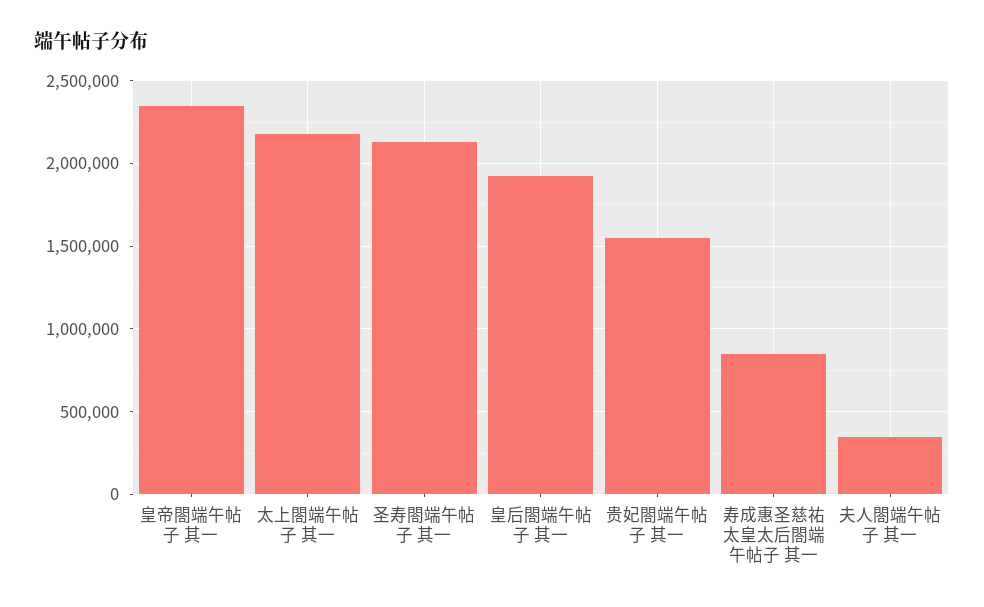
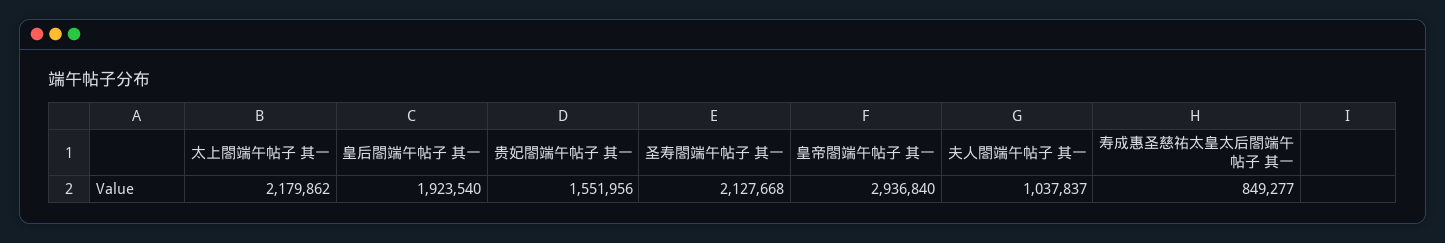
  {
-   "皇帝閤端午帖子 其一": 2350000,
+   "皇帝閤端午帖子 其一": 2936840,
    "太上閤端午帖子 其一": 2179862,
    "圣寿閤端午帖子 其一": 2127668,
    "皇后閤端午帖子 其一": 1923540,
    "贵妃閤端午帖子 其一": 1551956,
    "寿成惠圣慈祐太皇太后閤端午帖子 其一": 849277,
-   "夫人閤端午帖子 其一": 350000
+   "夫人閤端午帖子 其一": 1037837
  }

